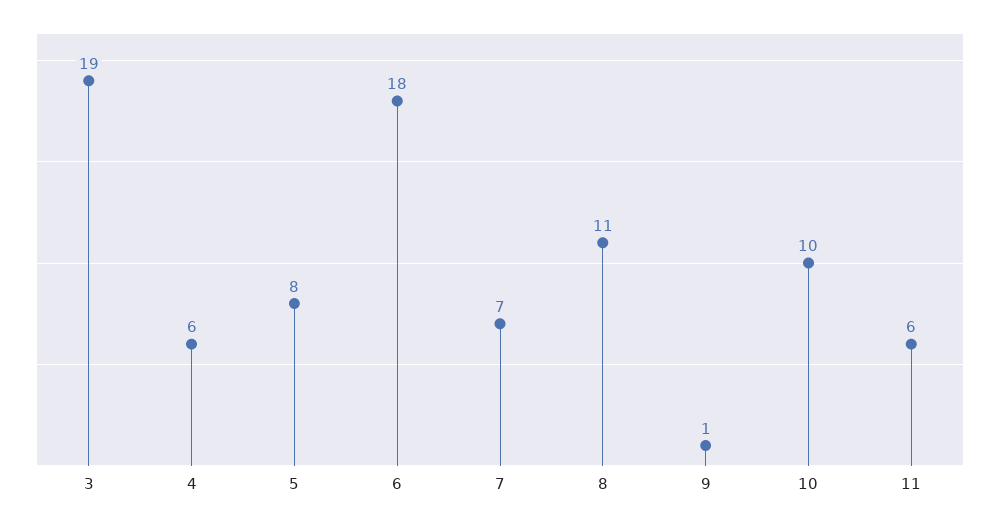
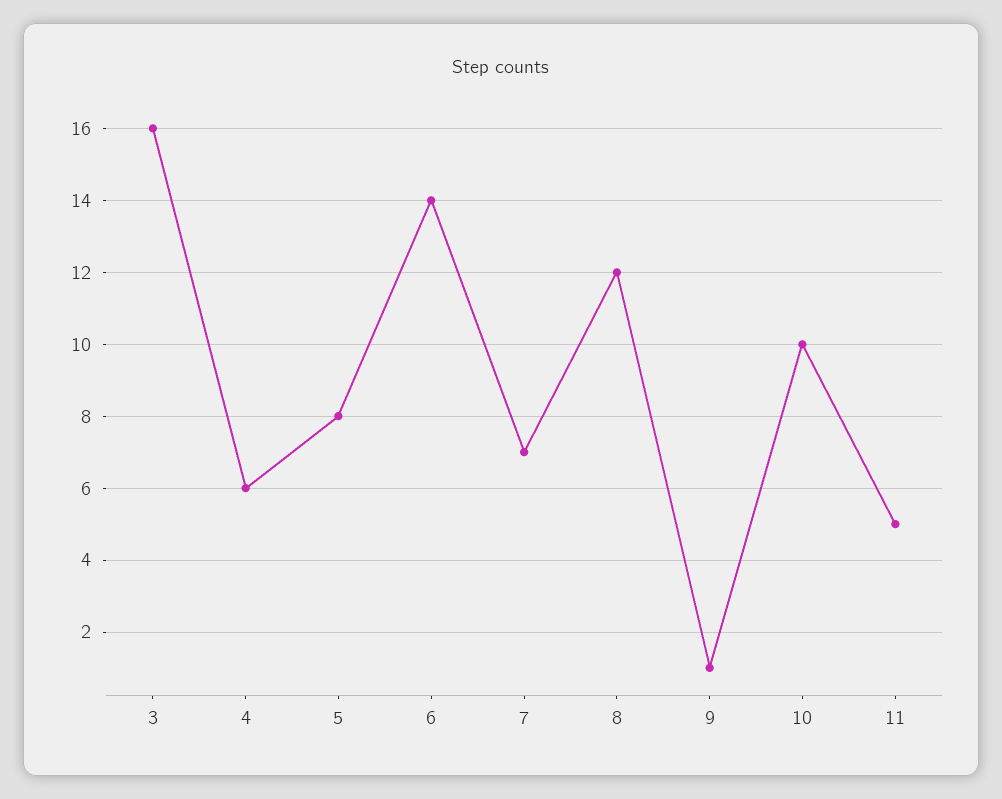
  {
-   "3": 19,
+   "3": 16,
    "4": 6,
    "5": 8,
-   "6": 18,
+   "6": 14,
    "7": 7,
-   "8": 11,
+   "8": 12,
    "9": 1,
    "10": 10,
-   "11": 6
+   "11": 5
  }

